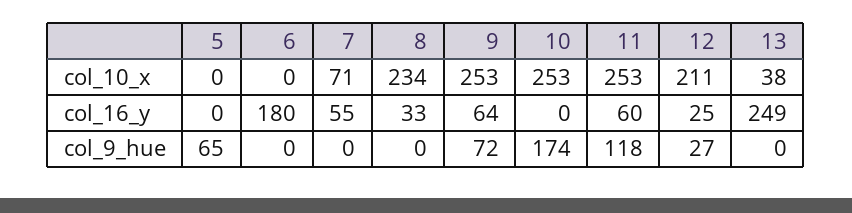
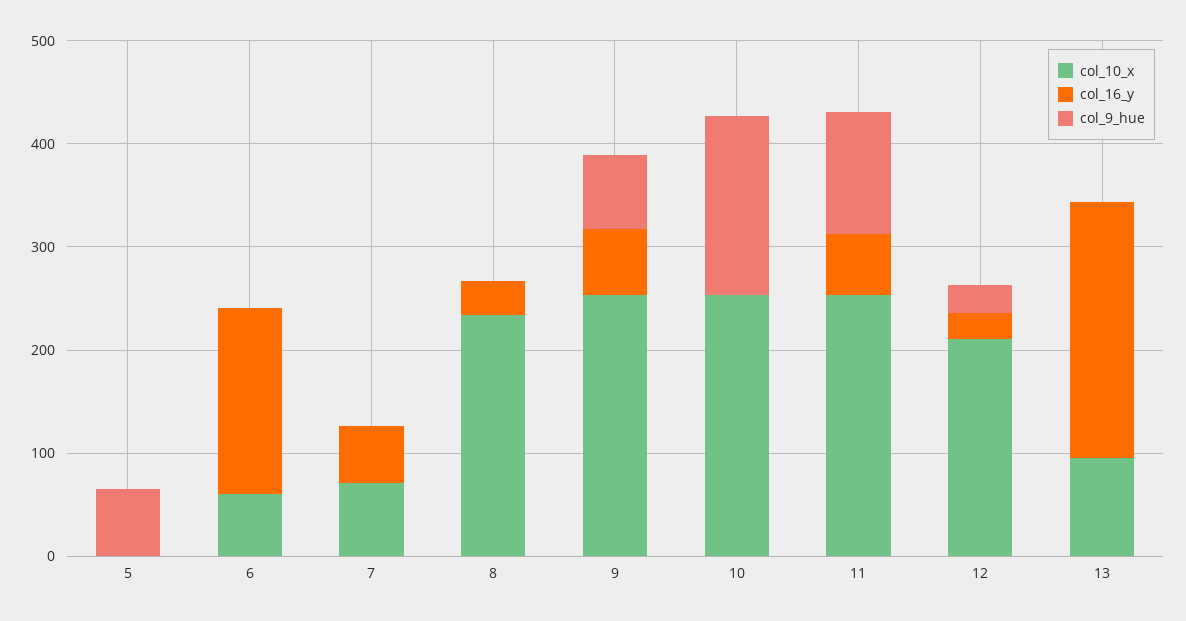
  {
    "col_10_x": {
      "5": 0,
-     "6": 0,
+     "6": 60,
      "7": 71,
      "8": 234,
      "9": 253,
      "10": 253,
      "11": 253,
      "12": 211,
-     "13": 38
+     "13": 100
    },
    "col_16_y": {
      "5": 0,
      "6": 180,
      "7": 55,
      "8": 33,
      "9": 64,
      "10": 0,
      "11": 60,
      "12": 25,
      "13": 249
    },
    "col_9_hue": {
      "5": 65,
      "6": 0,
      "7": 0,
      "8": 0,
      "9": 72,
      "10": 174,
      "11": 118,
      "12": 27,
      "13": 0
    }
  }

